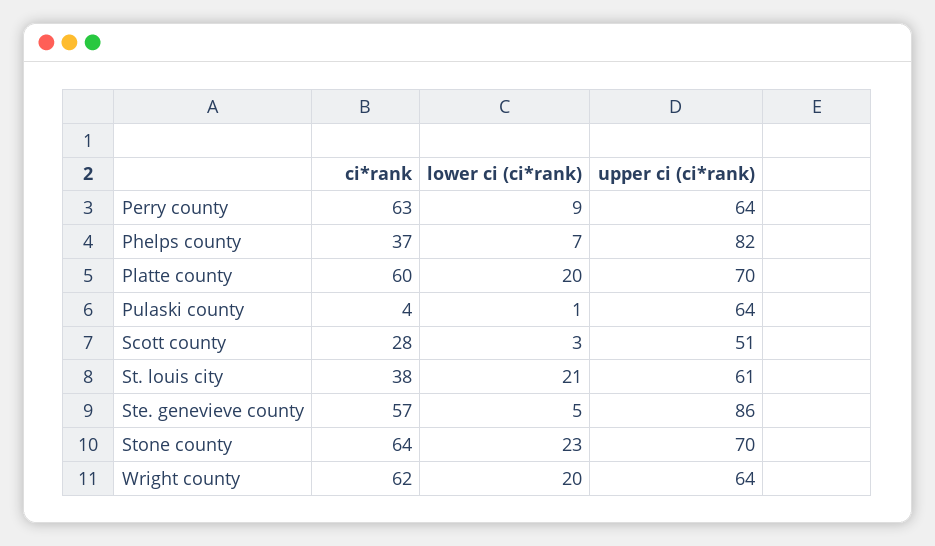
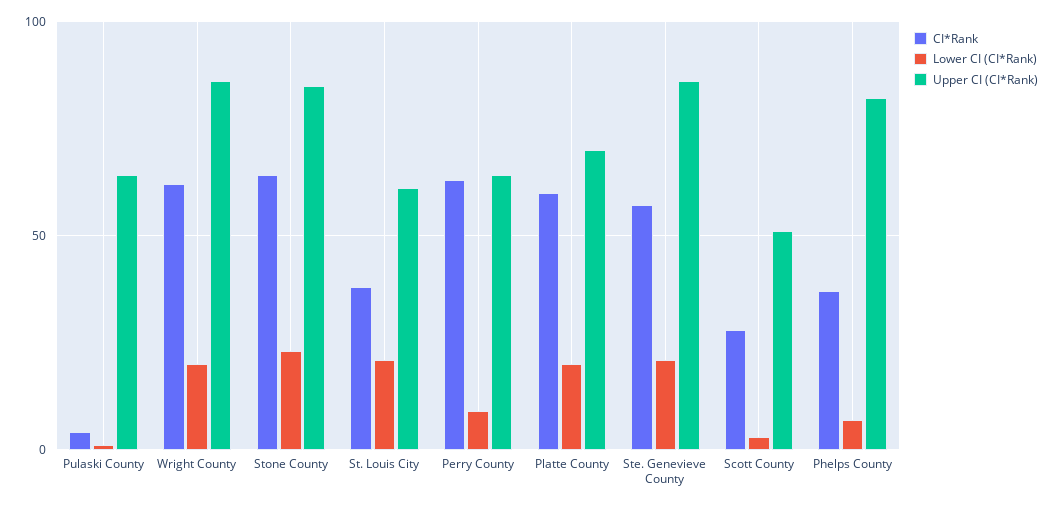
  {
    "ci*rank": {
      "Perry county": 63,
      "Phelps county": 37,
      "Platte county": 60,
      "Pulaski county": 4,
      "Scott county": 28,
      "St. louis city": 38,
      "Ste. genevieve county": 57,
      "Stone county": 64,
      "Wright county": 62
    },
    "lower ci (ci*rank)": {
      "Perry county": 9,
      "Phelps county": 7,
      "Platte county": 20,
      "Pulaski county": 1,
      "Scott county": 3,
      "St. louis city": 21,
-     "Ste. genevieve county": 5,
+     "Ste. genevieve county": 20,
      "Stone county": 23,
      "Wright county": 20
    },
    "upper ci (ci*rank)": {
      "Perry county": 64,
      "Phelps county": 82,
      "Platte county": 70,
      "Pulaski county": 64,
      "Scott county": 51,
      "St. louis city": 61,
      "Ste. genevieve county": 86,
-     "Stone county": 70,
+     "Stone county": 85,
-     "Wright county": 64
+     "Wright county": 85
    }
  }

